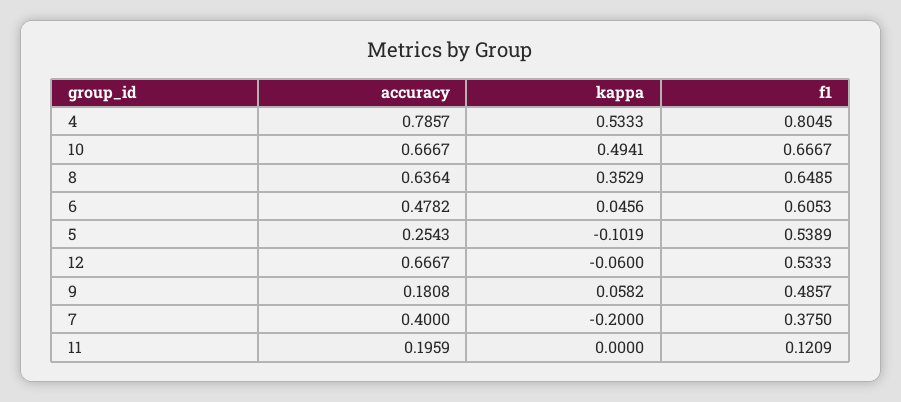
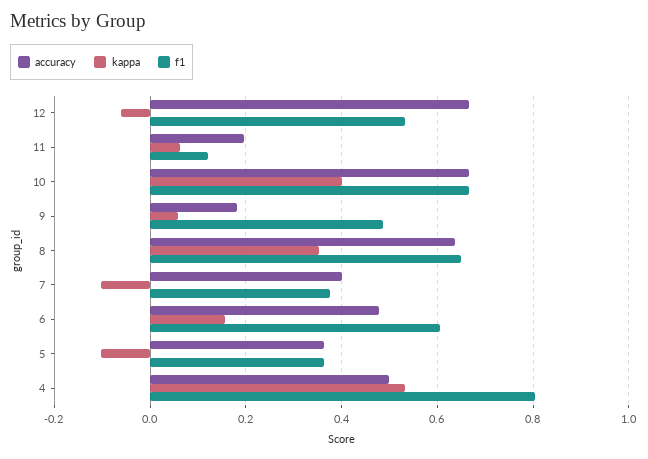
  {
    "accuracy": {
-     "4": 0.7857,
+     "4": 0.5,
      "10": 0.6667,
      "8": 0.6364,
      "6": 0.4782,
-     "5": 0.2543,
+     "5": 0.36,
      "12": 0.6667,
      "9": 0.1808,
      "7": 0.4,
      "11": 0.1959
    },
    "kappa": {
      "4": 0.5333,
-     "10": 0.4941,
+     "10": 0.4,
      "8": 0.3529,
-     "6": 0.0456,
+     "6": 0.16,
      "5": -0.1019,
      "12": -0.06,
      "9": 0.0582,
-     "7": -0.2,
+     "7": -0.1,
-     "11": 0
+     "11": 0.06
    },
    "f1": {
      "4": 0.8045,
      "10": 0.6667,
      "8": 0.6485,
      "6": 0.6053,
-     "5": 0.5389,
+     "5": 0.36,
      "12": 0.5333,
      "9": 0.4857,
      "7": 0.375,
      "11": 0.1209
    }
  }

